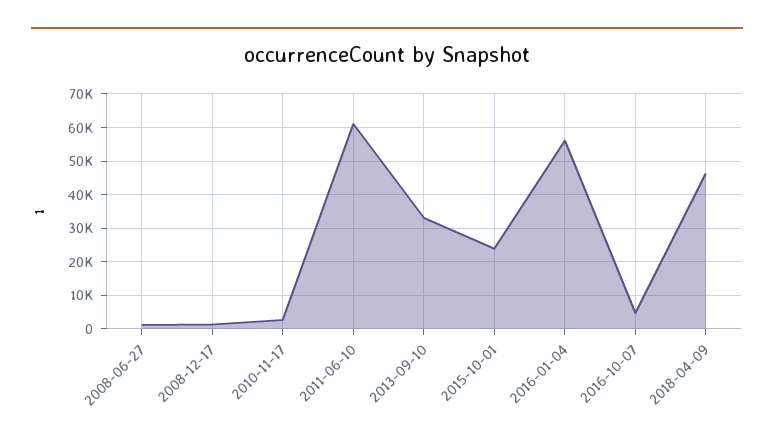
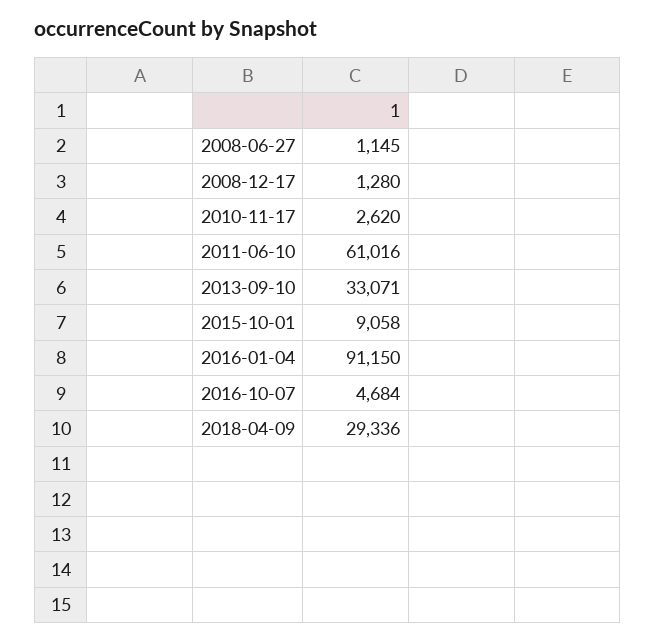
  {
    "2008-06-27": 1145,
    "2008-12-17": 1280,
    "2010-11-17": 2620,
    "2011-06-10": 61016,
    "2013-09-10": 33071,
-   "2015-10-01": 24000,
+   "2015-10-01": 9058,
-   "2016-01-04": 56000,
+   "2016-01-04": 91150,
    "2016-10-07": 4684,
-   "2018-04-09": 46000
+   "2018-04-09": 29336
  }

